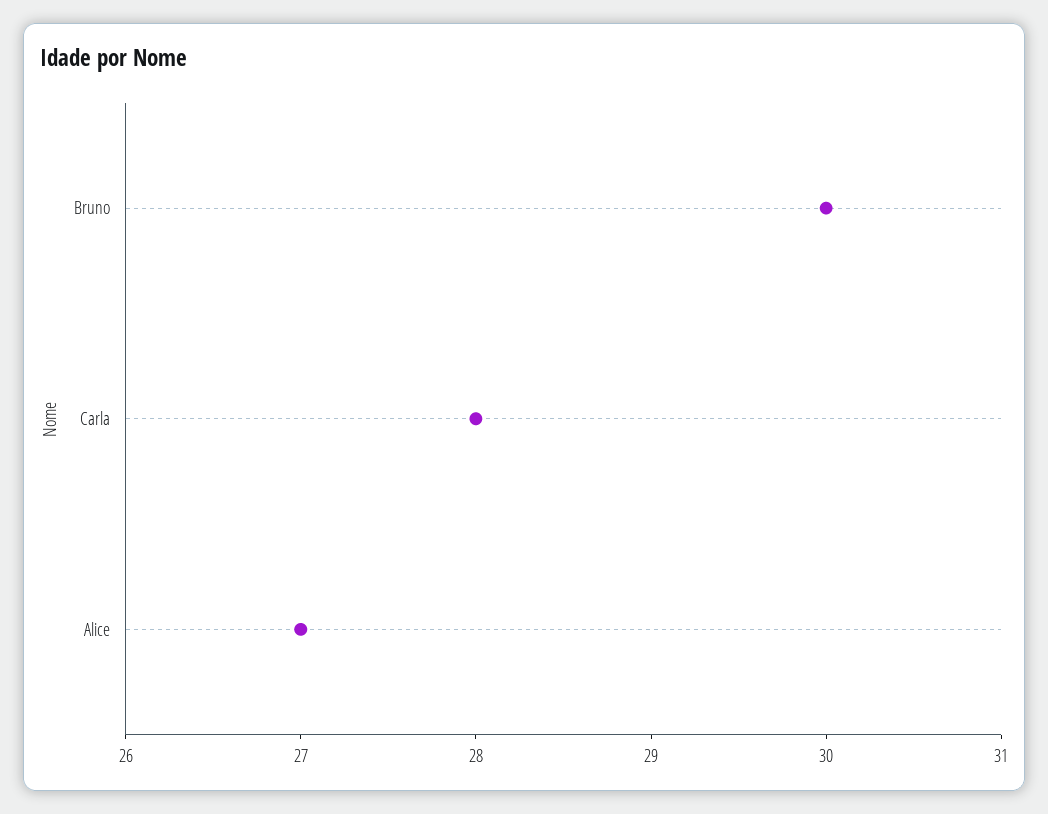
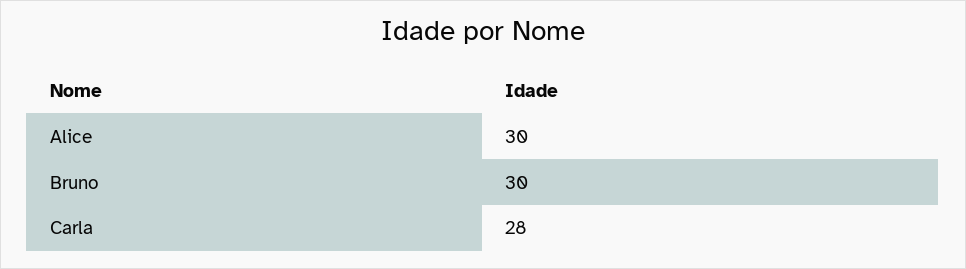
  {
    "Bruno": 30,
    "Carla": 28,
-   "Alice": 27
+   "Alice": 30
  }

